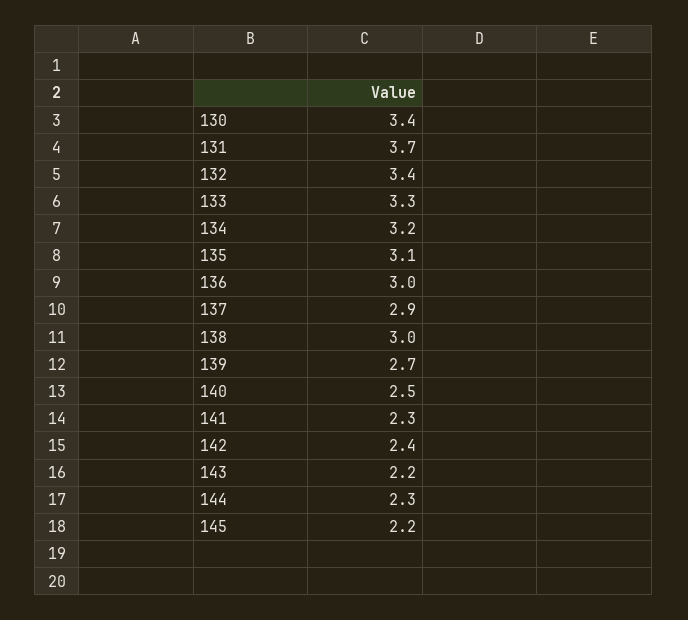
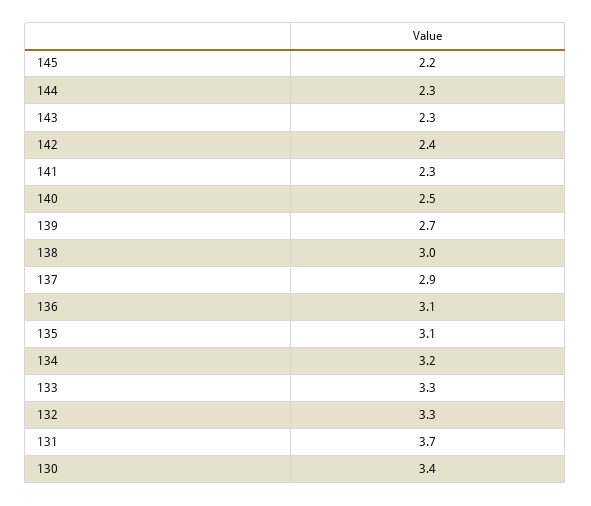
  {
    "130": 3.4,
    "131": 3.7,
-   "132": 3.4,
+   "132": 3.3,
    "133": 3.3,
    "134": 3.2,
    "135": 3.1,
-   "136": 3,
+   "136": 3.1,
    "137": 2.9,
    "138": 3,
    "139": 2.7,
    "140": 2.5,
    "141": 2.3,
    "142": 2.4,
-   "143": 2.2,
+   "143": 2.3,
    "144": 2.3,
    "145": 2.2
  }

